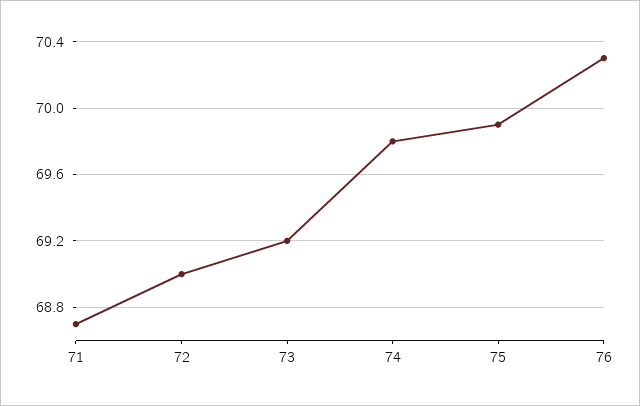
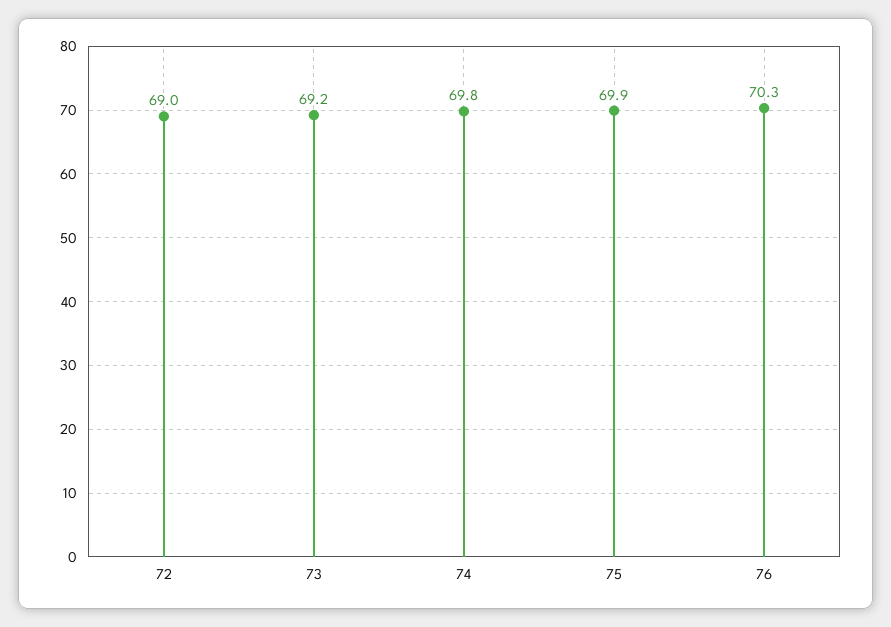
  {
-   "71": 68.7,
    "72": 69,
    "73": 69.2,
    "74": 69.8,
    "75": 69.9,
    "76": 70.3
  }

